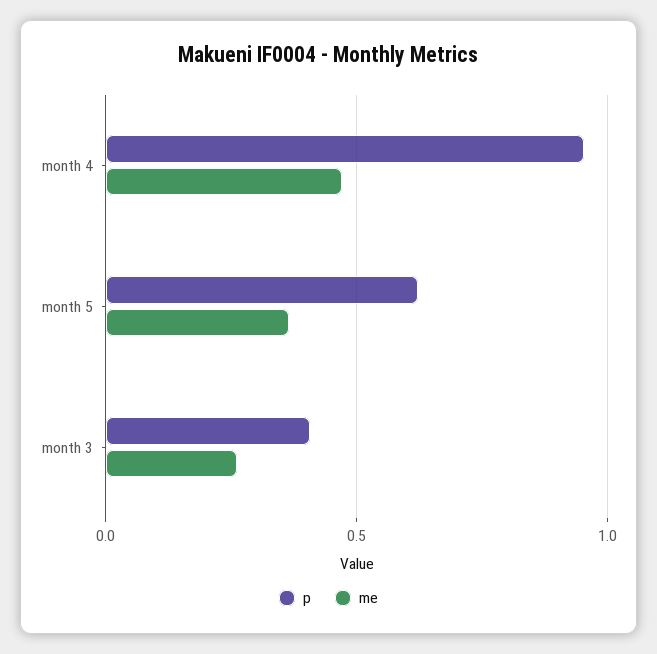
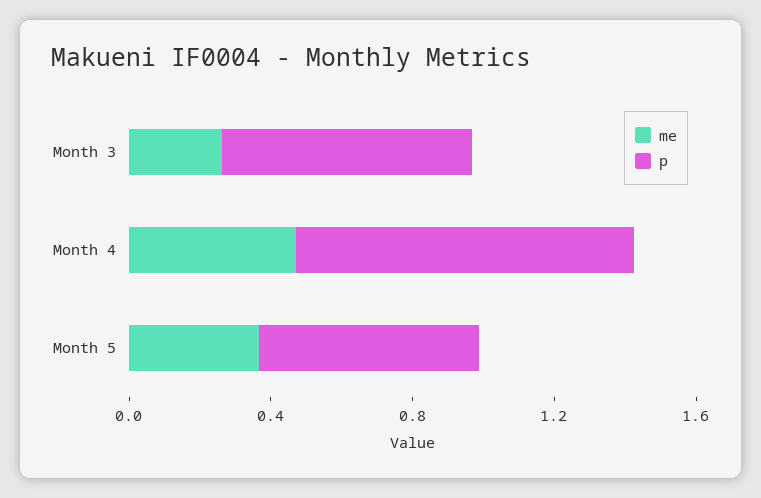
  {
    "p": {
      "month 4": 0.95,
      "month 5": 0.6,
-     "month 3": 0.4
+     "month 3": 0.7
    },
    "me": {
      "month 4": 0.45,
      "month 5": 0.35,
      "month 3": 0.25
    }
  }

